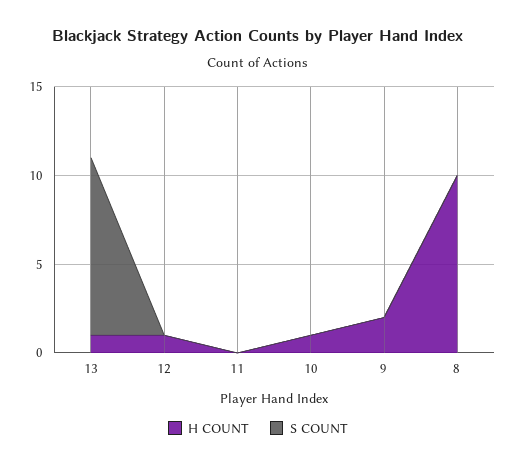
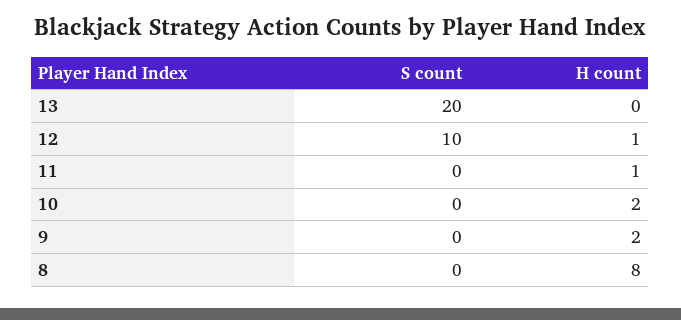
  {
    "H COUNT": {
-     "13": 1,
+     "13": 0,
      "12": 1,
-     "11": 0,
+     "11": 1,
-     "10": 1,
+     "10": 2,
      "9": 2,
-     "8": 10
+     "8": 8
    },
    "S COUNT": {
-     "13": 10,
+     "13": 20,
-     "12": 0,
+     "12": 10,
      "11": 0,
      "10": 0,
      "9": 0,
      "8": 0
    }
  }

